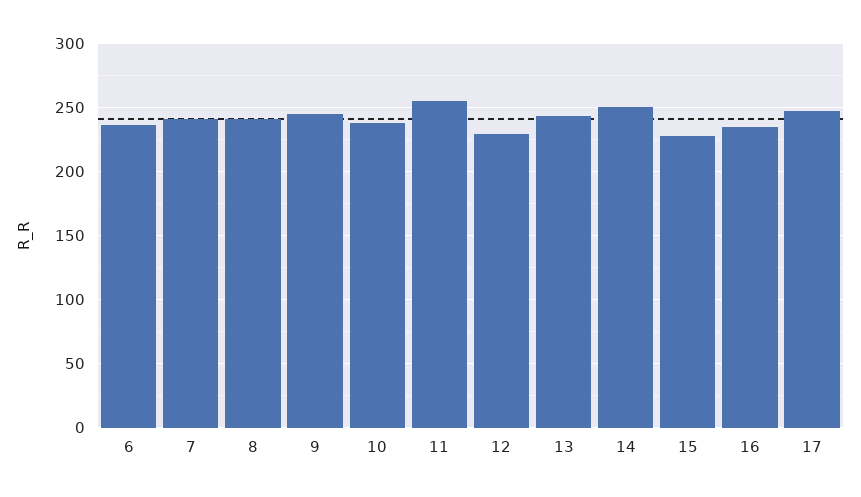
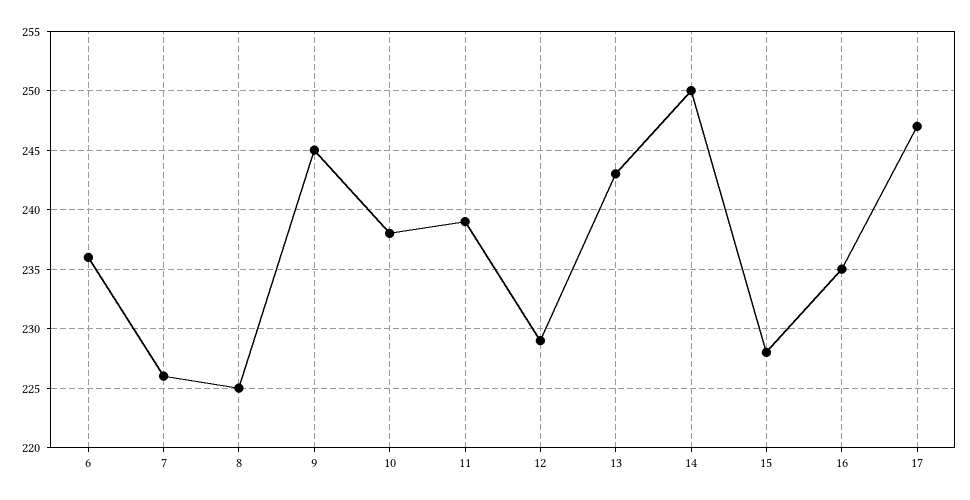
  {
    "6": 236,
-   "7": 240,
+   "7": 226,
-   "8": 240,
+   "8": 225,
    "9": 245,
    "10": 238,
-   "11": 255,
+   "11": 239,
    "12": 229,
    "13": 243,
    "14": 250,
    "15": 228,
    "16": 235,
    "17": 247
  }

